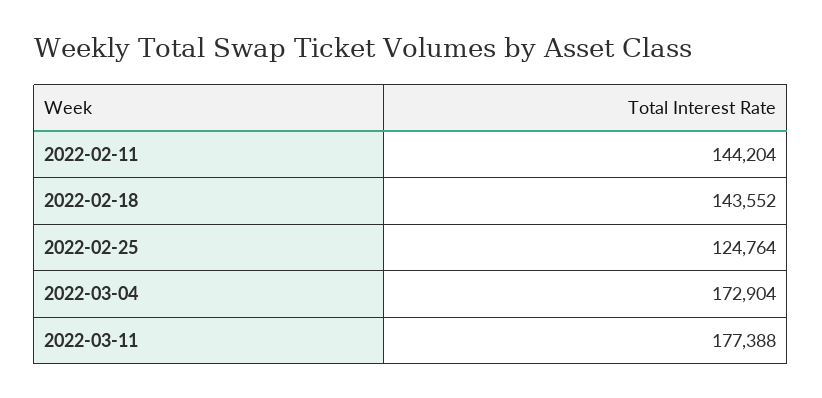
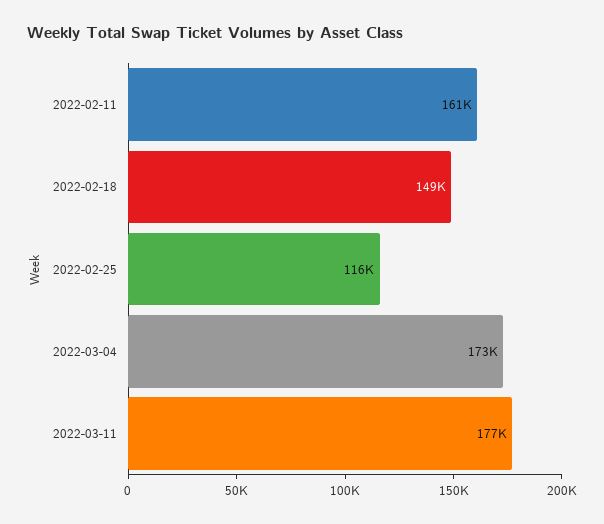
  {
-   "2022-02-11": 144204,
+   "2022-02-11": 161000,
-   "2022-02-18": 143552,
+   "2022-02-18": 149000,
-   "2022-02-25": 124764,
+   "2022-02-25": 116000,
    "2022-03-04": 172904,
    "2022-03-11": 177388
  }

